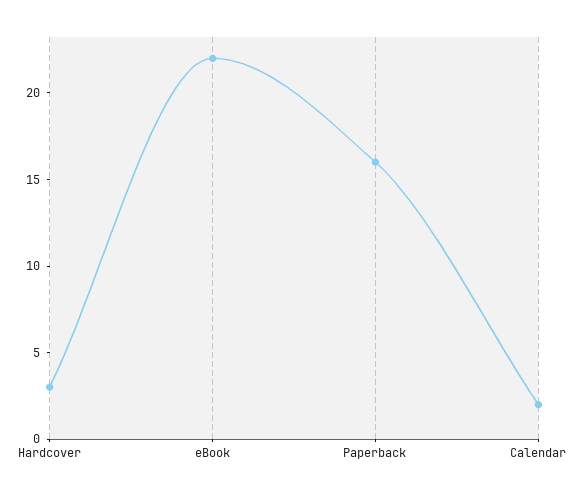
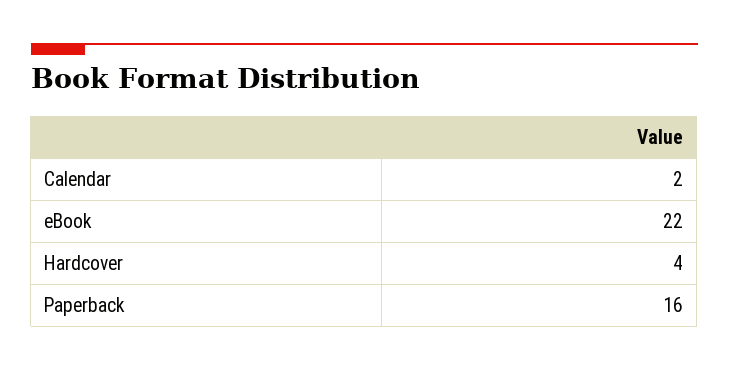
  {
-   "Hardcover": 3,
+   "Hardcover": 4,
    "eBook": 22,
    "Paperback": 16,
    "Calendar": 2
  }

